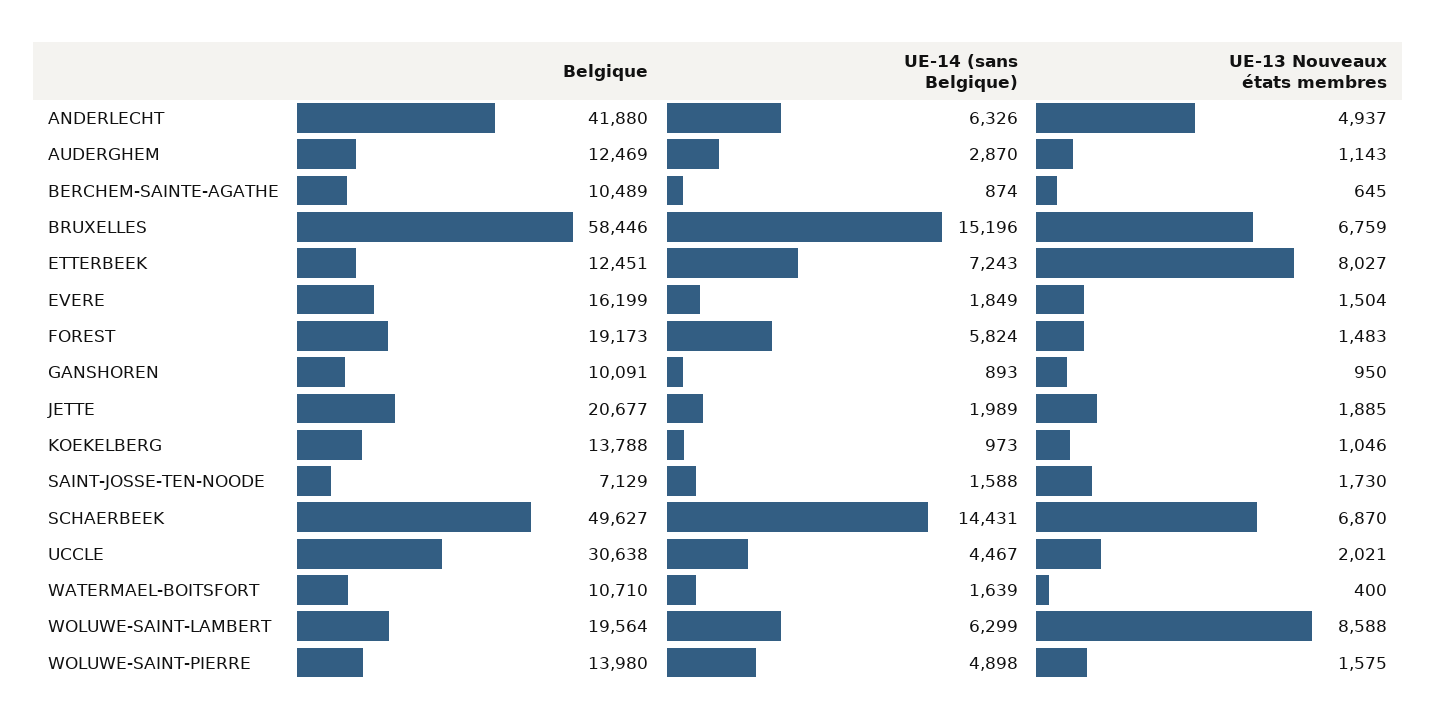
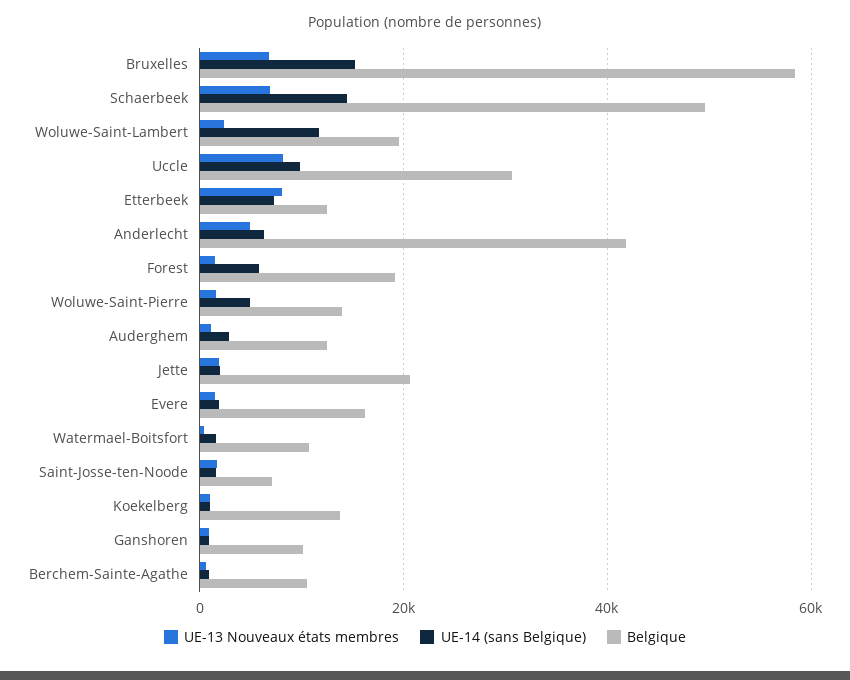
  {
    "Belgique": {
      "ANDERLECHT": 41880,
      "AUDERGHEM": 12469,
      "BERCHEM-SAINTE-AGATHE": 10489,
      "BRUXELLES": 58446,
      "ETTERBEEK": 12451,
      "EVERE": 16199,
      "FOREST": 19173,
      "GANSHOREN": 10091,
      "JETTE": 20677,
      "KOEKELBERG": 13788,
      "SAINT-JOSSE-TEN-NOODE": 7129,
      "SCHAERBEEK": 49627,
      "UCCLE": 30638,
      "WATERMAEL-BOITSFORT": 10710,
      "WOLUWE-SAINT-LAMBERT": 19564,
      "WOLUWE-SAINT-PIERRE": 13980
    },
    "UE-14 (sans Belgique)": {
      "ANDERLECHT": 6326,
      "AUDERGHEM": 2870,
      "BERCHEM-SAINTE-AGATHE": 874,
      "BRUXELLES": 15196,
      "ETTERBEEK": 7243,
      "EVERE": 1849,
      "FOREST": 5824,
      "GANSHOREN": 893,
      "JETTE": 1989,
      "KOEKELBERG": 973,
      "SAINT-JOSSE-TEN-NOODE": 1588,
      "SCHAERBEEK": 14431,
-     "UCCLE": 4467,
+     "UCCLE": 10000,
      "WATERMAEL-BOITSFORT": 1639,
-     "WOLUWE-SAINT-LAMBERT": 6299,
+     "WOLUWE-SAINT-LAMBERT": 12000,
      "WOLUWE-SAINT-PIERRE": 4898
    },
    "UE-13 Nouveaux états membres": {
      "ANDERLECHT": 4937,
      "AUDERGHEM": 1143,
      "BERCHEM-SAINTE-AGATHE": 645,
      "BRUXELLES": 6759,
      "ETTERBEEK": 8027,
      "EVERE": 1504,
      "FOREST": 1483,
      "GANSHOREN": 950,
      "JETTE": 1885,
      "KOEKELBERG": 1046,
      "SAINT-JOSSE-TEN-NOODE": 1730,
      "SCHAERBEEK": 6870,
-     "UCCLE": 2021,
+     "UCCLE": 8000,
      "WATERMAEL-BOITSFORT": 400,
-     "WOLUWE-SAINT-LAMBERT": 8588,
+     "WOLUWE-SAINT-LAMBERT": 2000,
      "WOLUWE-SAINT-PIERRE": 1575
    }
  }

